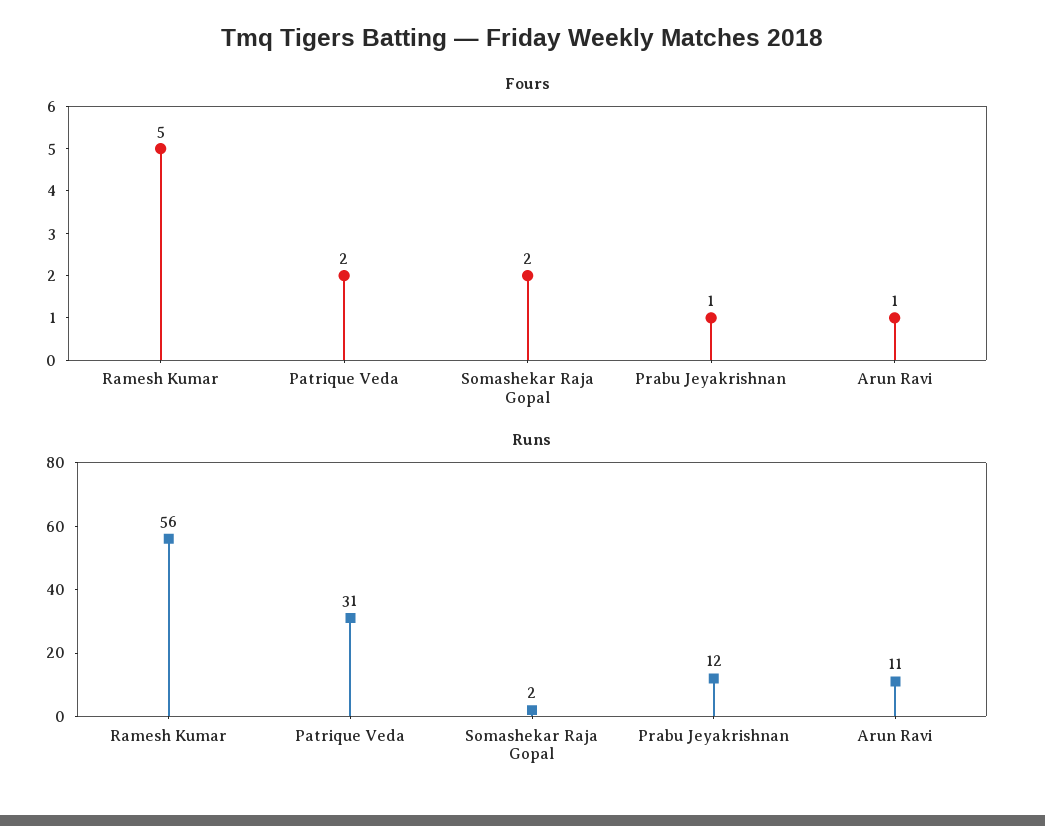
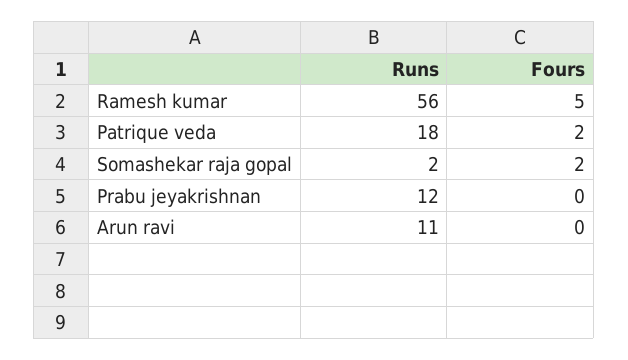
  {
    "Fours": {
      "Ramesh Kumar": 5,
      "Patrique Veda": 2,
      "Somashekar Raja Gopal": 2,
-     "Prabu Jeyakrishnan": 1,
+     "Prabu Jeyakrishnan": 0,
-     "Arun Ravi": 1
+     "Arun Ravi": 0
    },
    "Runs": {
      "Ramesh Kumar": 56,
-     "Patrique Veda": 31,
+     "Patrique Veda": 18,
      "Somashekar Raja Gopal": 2,
      "Prabu Jeyakrishnan": 12,
      "Arun Ravi": 11
    }
  }

